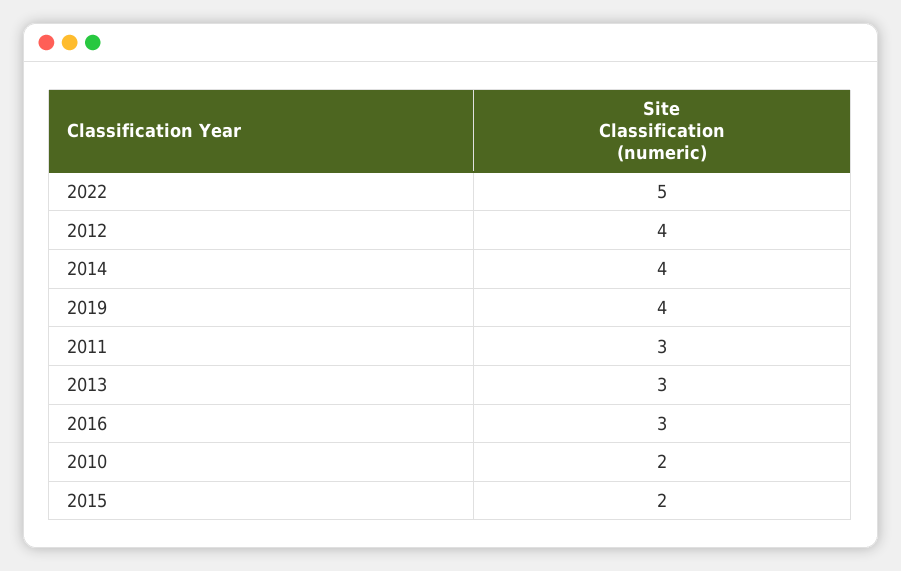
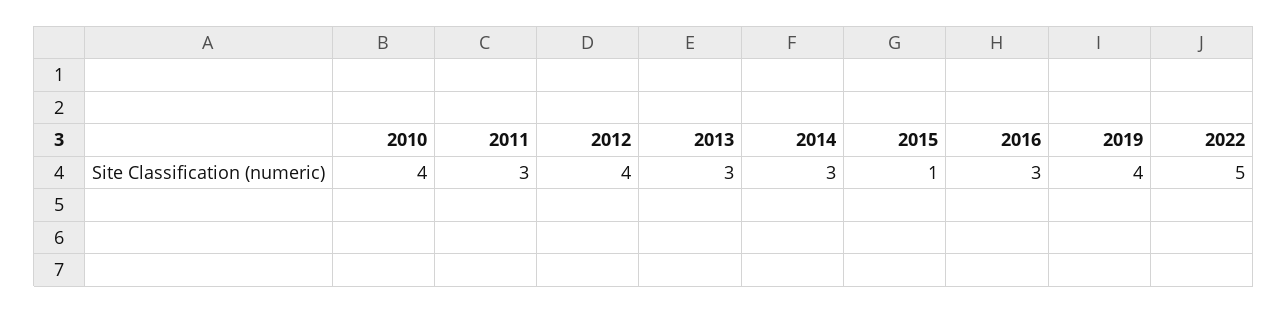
  {
    "2022": 5,
    "2012": 4,
-   "2014": 4,
+   "2014": 3,
    "2019": 4,
    "2011": 3,
    "2013": 3,
    "2016": 3,
-   "2010": 2,
+   "2010": 4,
-   "2015": 2
+   "2015": 1
  }

